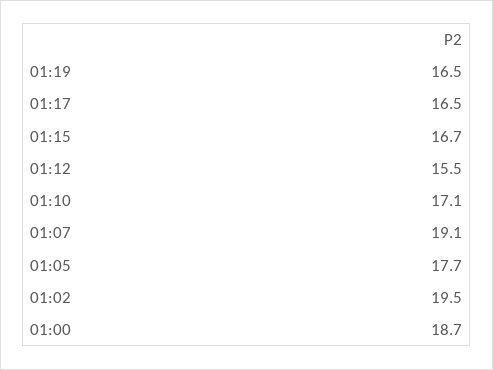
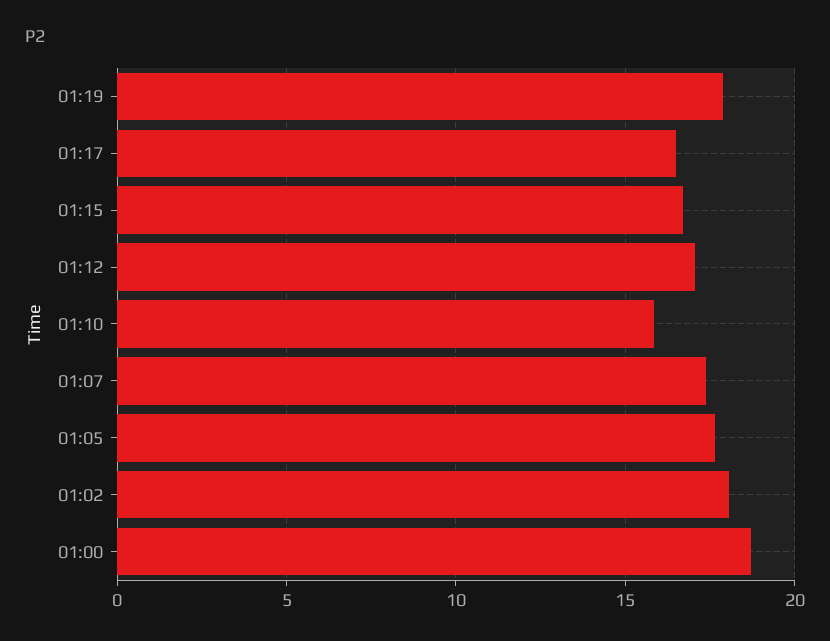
  {
-   "01:19": 16.5,
+   "01:19": 18,
    "01:17": 16.5,
    "01:15": 16.7,
-   "01:12": 15.5,
+   "01:12": 17,
-   "01:10": 17.1,
+   "01:10": 16,
-   "01:07": 19.1,
+   "01:07": 17.5,
    "01:05": 17.7,
-   "01:02": 19.5,
+   "01:02": 18,
    "01:00": 18.7
  }

